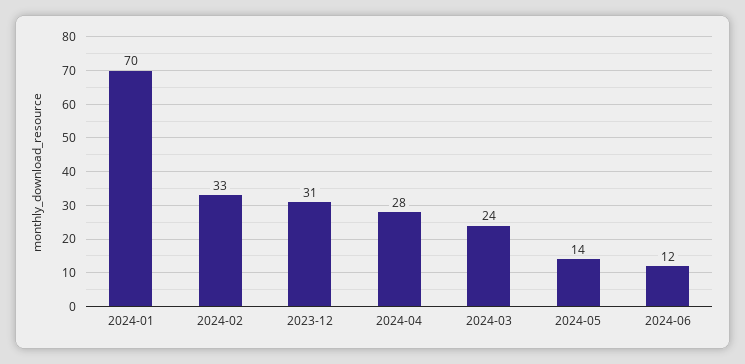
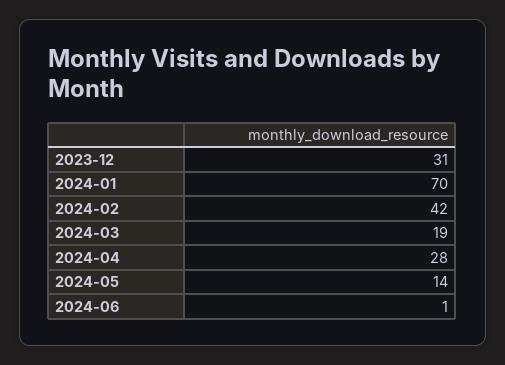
  {
    "2024-01": 70,
-   "2024-02": 33,
+   "2024-02": 42,
    "2023-12": 31,
    "2024-04": 28,
-   "2024-03": 24,
+   "2024-03": 19,
    "2024-05": 14,
-   "2024-06": 12
+   "2024-06": 1
  }

